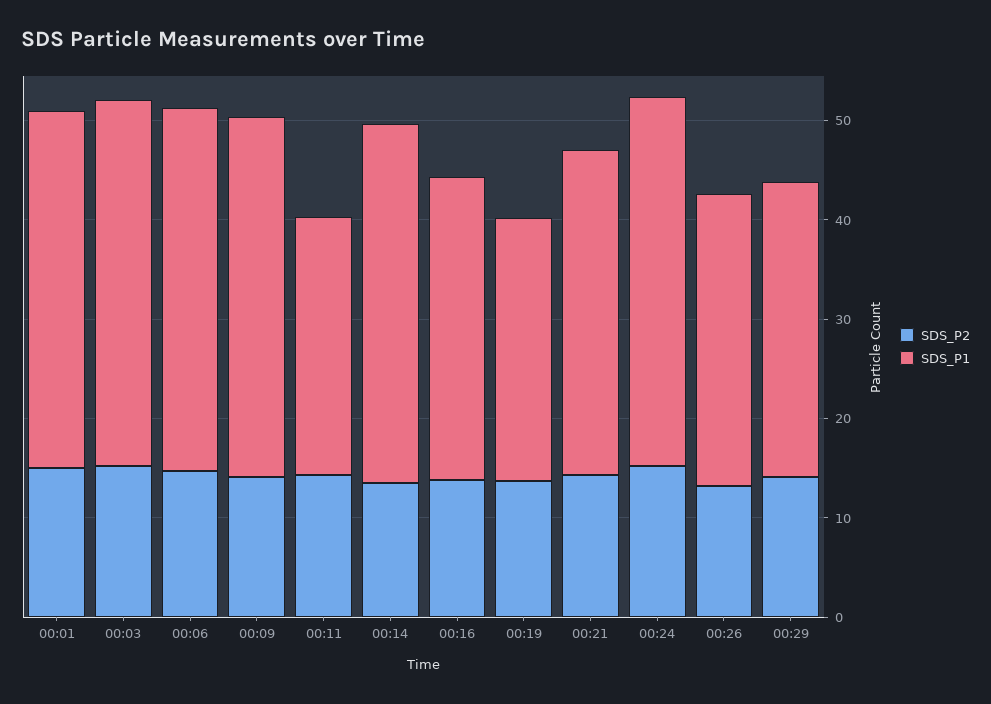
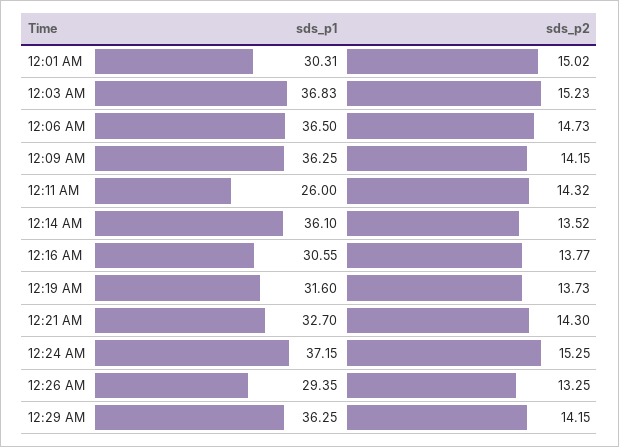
  {
    "SDS_P2": {
      "00:01": 15.02,
      "00:03": 15.23,
      "00:06": 14.73,
      "00:09": 14.15,
      "00:11": 14.32,
      "00:14": 13.52,
      "00:16": 13.77,
      "00:19": 13.73,
      "00:21": 14.3,
      "00:24": 15.25,
      "00:26": 13.25,
      "00:29": 14.15
    },
    "SDS_P1": {
-     "00:01": 36,
+     "00:01": 30.31,
      "00:03": 36.83,
      "00:06": 36.5,
      "00:09": 36.25,
      "00:11": 26,
      "00:14": 36.1,
      "00:16": 30.55,
-     "00:19": 26,
+     "00:19": 31.6,
      "00:21": 32.7,
      "00:24": 37.15,
      "00:26": 29.35,
-     "00:29": 30
+     "00:29": 36.25
    }
  }

